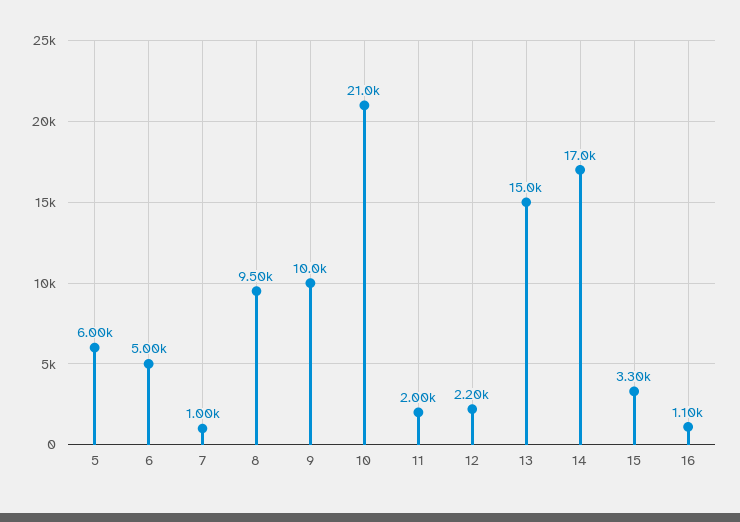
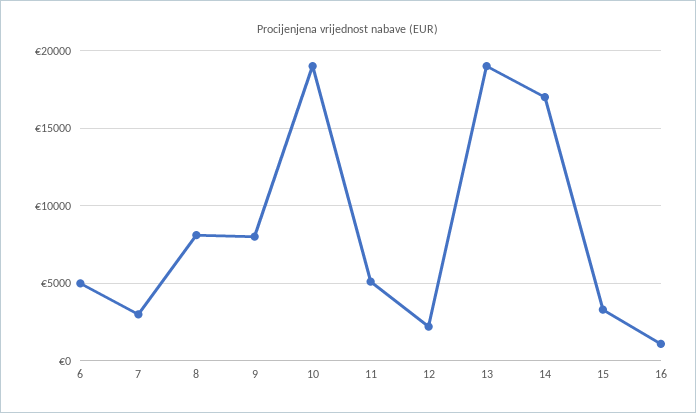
  {
-   "5": 6000,
    "6": 5000,
-   "7": 1000,
+   "7": 3000,
-   "8": 9500,
+   "8": 8000,
-   "9": 10000,
+   "9": 8000,
-   "10": 21000,
+   "10": 19000,
-   "11": 2000,
+   "11": 5000,
    "12": 2200,
-   "13": 15000,
+   "13": 19000,
    "14": 17000,
    "15": 3300,
    "16": 1100
  }

